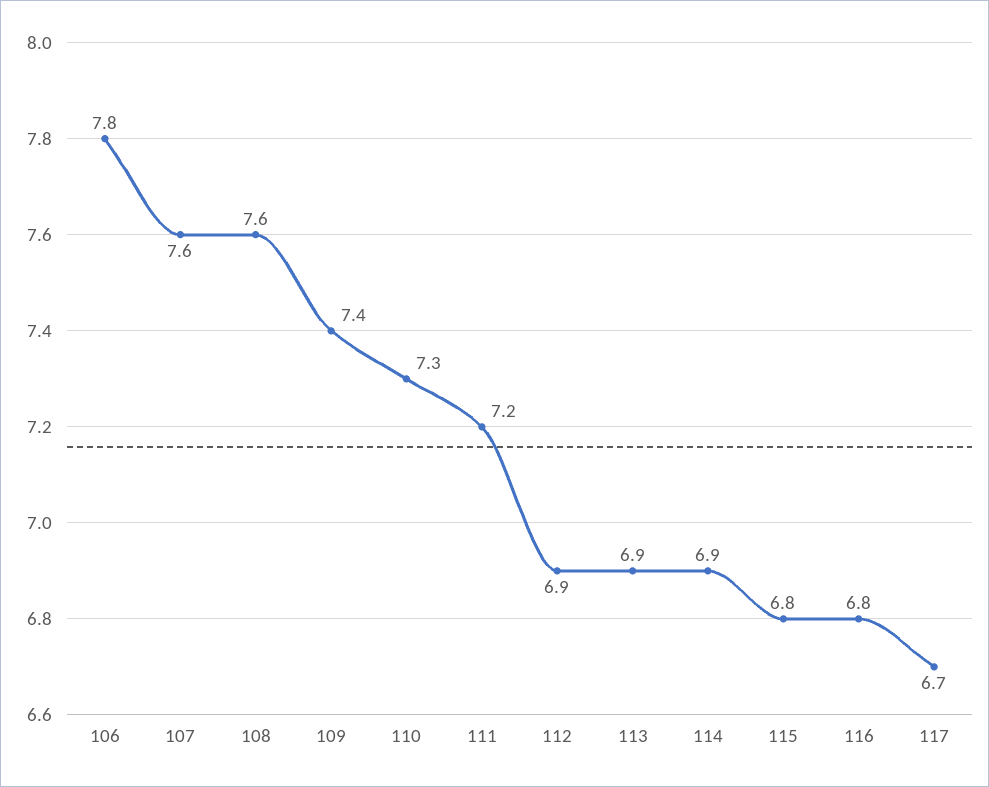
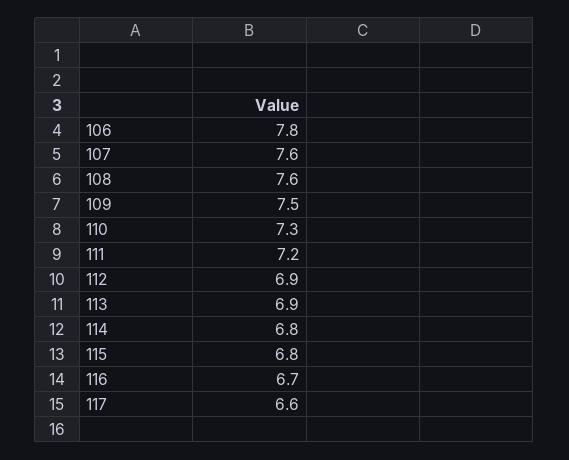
  {
    "106": 7.8,
    "107": 7.6,
    "108": 7.6,
-   "109": 7.4,
+   "109": 7.5,
    "110": 7.3,
    "111": 7.2,
    "112": 6.9,
    "113": 6.9,
-   "114": 6.9,
+   "114": 6.8,
    "115": 6.8,
-   "116": 6.8,
+   "116": 6.7,
-   "117": 6.7
+   "117": 6.6
  }

